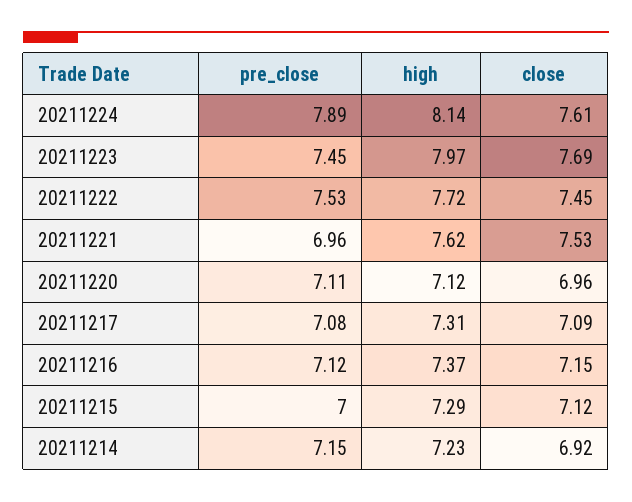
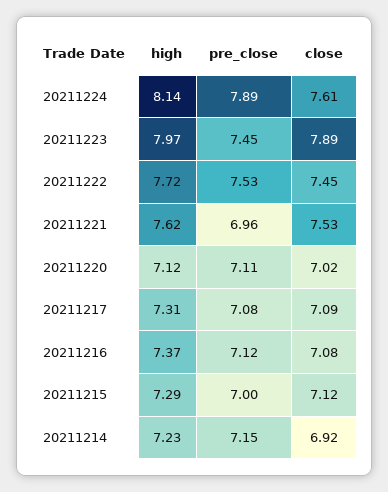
  {
    "pre_close": {
      "20211224": 7.89,
      "20211223": 7.45,
      "20211222": 7.53,
      "20211221": 6.96,
      "20211220": 7.11,
      "20211217": 7.08,
      "20211216": 7.12,
      "20211215": 7,
      "20211214": 7.15
    },
    "high": {
      "20211224": 8.14,
      "20211223": 7.97,
      "20211222": 7.72,
      "20211221": 7.62,
      "20211220": 7.12,
      "20211217": 7.31,
      "20211216": 7.37,
      "20211215": 7.29,
      "20211214": 7.23
    },
    "close": {
      "20211224": 7.61,
-     "20211223": 7.69,
+     "20211223": 7.89,
      "20211222": 7.45,
      "20211221": 7.53,
-     "20211220": 6.96,
+     "20211220": 7.02,
      "20211217": 7.09,
-     "20211216": 7.15,
+     "20211216": 7.08,
      "20211215": 7.12,
      "20211214": 6.92
    }
  }

